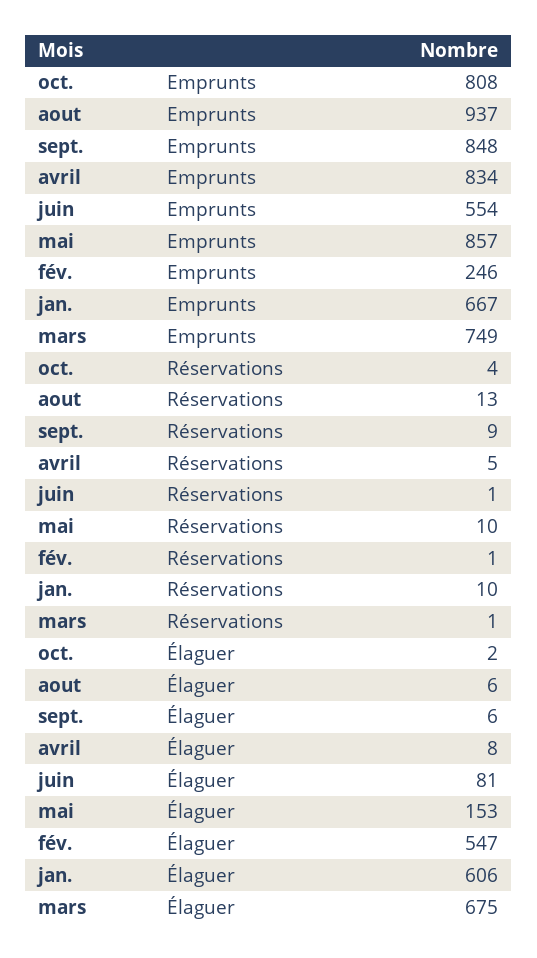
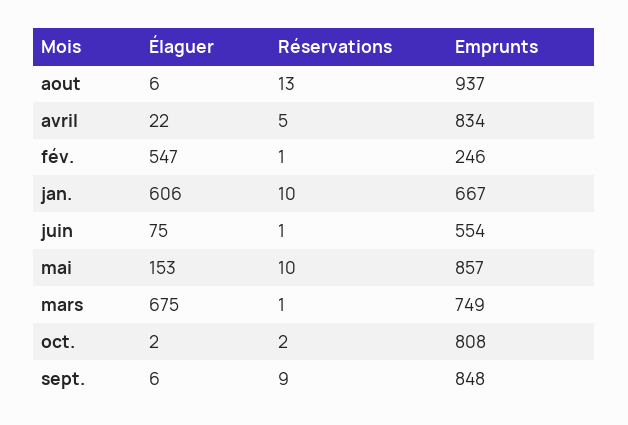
  {
    "oct.": {
      "Emprunts": 808,
-     "Réservations": 4,
+     "Réservations": 2,
      "Élaguer": 2
    },
    "aout": {
      "Emprunts": 937,
      "Réservations": 13,
      "Élaguer": 6
    },
    "sept.": {
      "Emprunts": 848,
      "Réservations": 9,
      "Élaguer": 6
    },
    "avril": {
      "Emprunts": 834,
      "Réservations": 5,
-     "Élaguer": 8
+     "Élaguer": 22
    },
    "juin": {
      "Emprunts": 554,
      "Réservations": 1,
-     "Élaguer": 81
+     "Élaguer": 75
    },
    "mai": {
      "Emprunts": 857,
      "Réservations": 10,
      "Élaguer": 153
    },
    "fév.": {
      "Emprunts": 246,
      "Réservations": 1,
      "Élaguer": 547
    },
    "jan.": {
      "Emprunts": 667,
      "Réservations": 10,
      "Élaguer": 606
    },
    "mars": {
      "Emprunts": 749,
      "Réservations": 1,
      "Élaguer": 675
    }
  }

